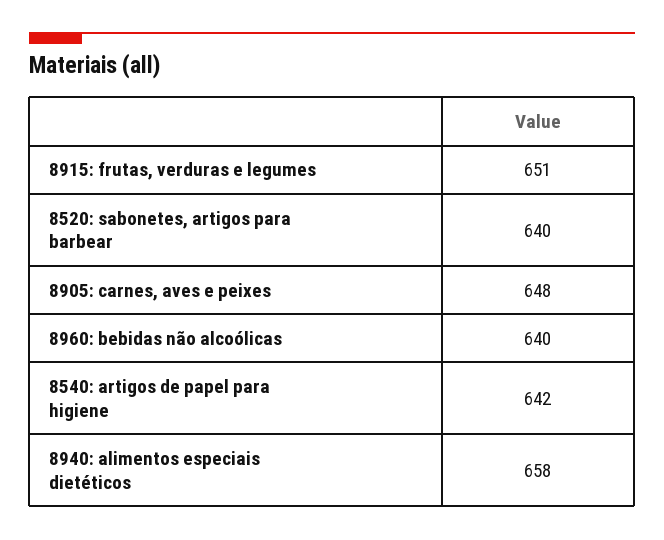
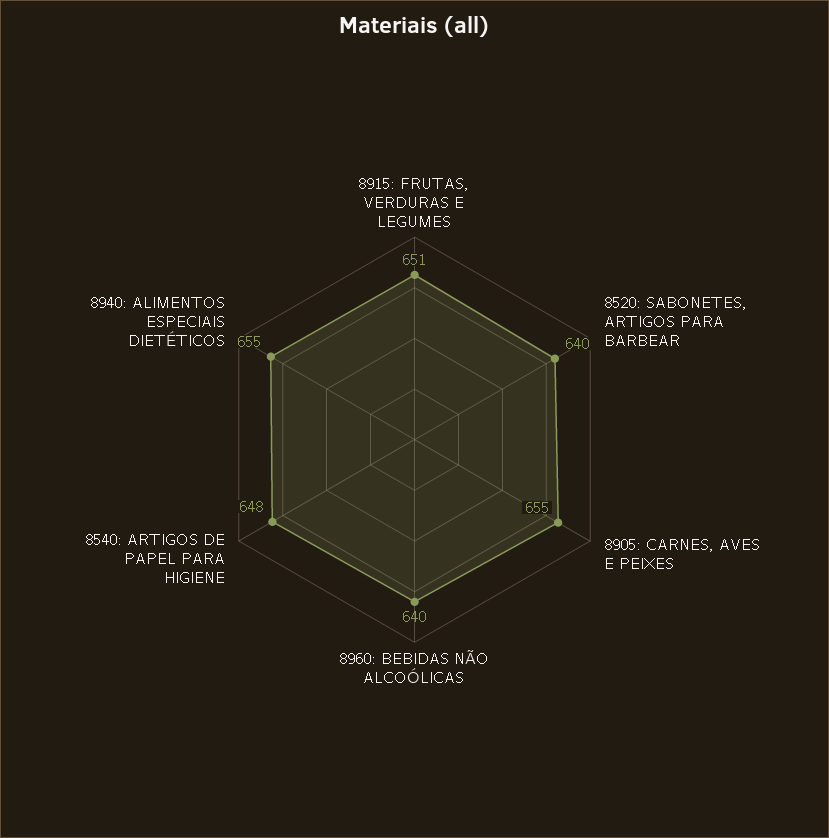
  {
    "8915: frutas, verduras e legumes": 651,
    "8520: sabonetes, artigos para barbear": 640,
-   "8905: carnes, aves e peixes": 648,
+   "8905: carnes, aves e peixes": 655,
    "8960: bebidas não alcoólicas": 640,
-   "8540: artigos de papel para higiene": 642,
+   "8540: artigos de papel para higiene": 648,
-   "8940: alimentos especiais dietéticos": 658
+   "8940: alimentos especiais dietéticos": 655
  }

